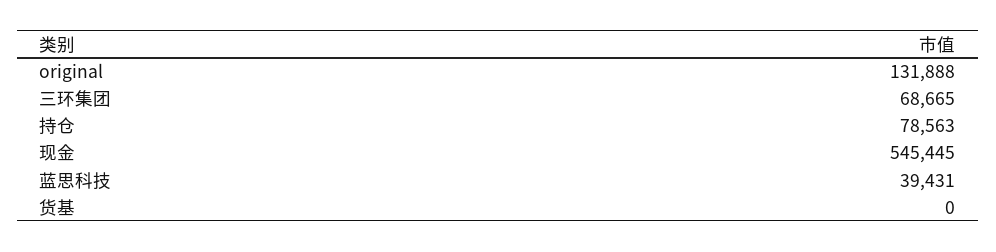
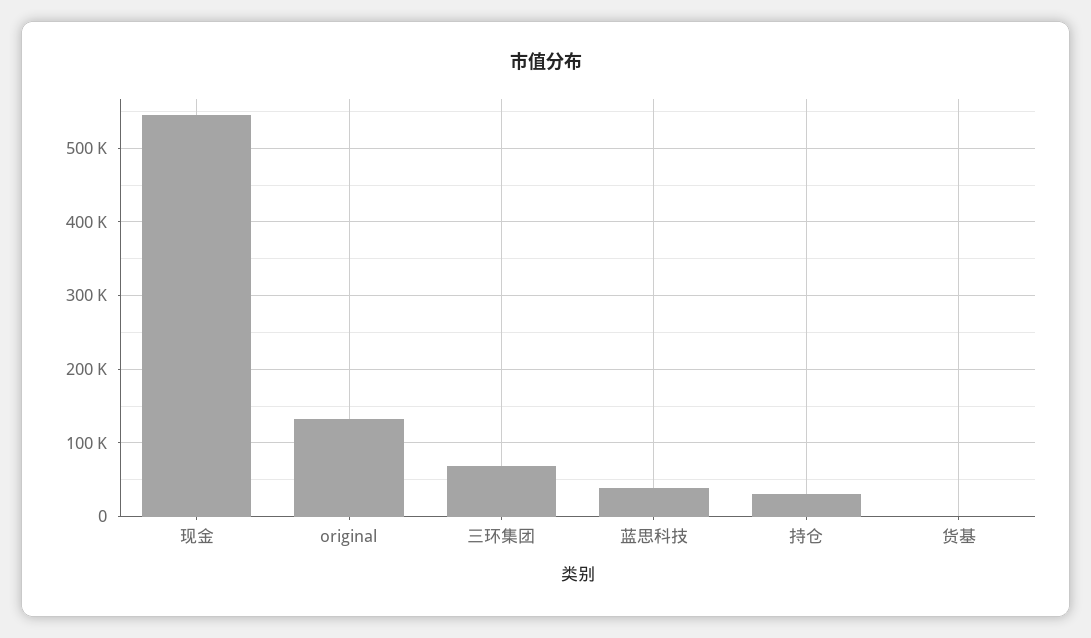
  {
    "original": 131888,
    "三环集团": 68665,
-   "持仓": 78563,
+   "持仓": 30000,
    "现金": 545445,
    "蓝思科技": 39431,
    "货基": 0
  }

